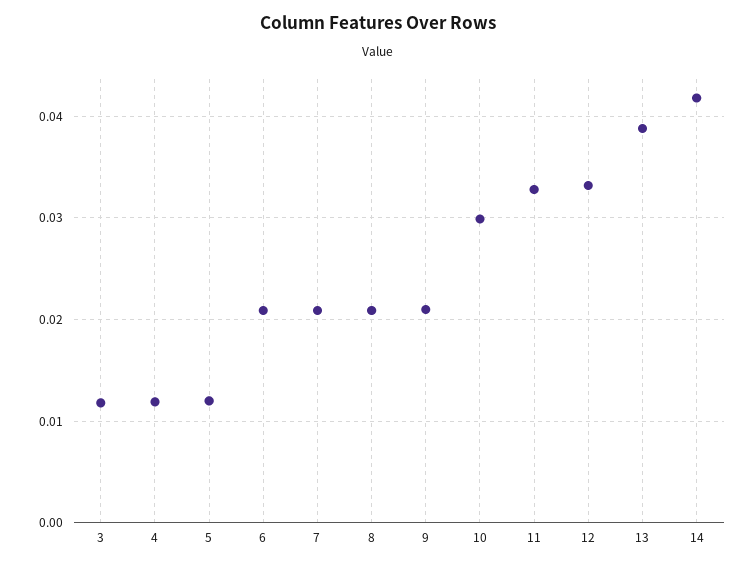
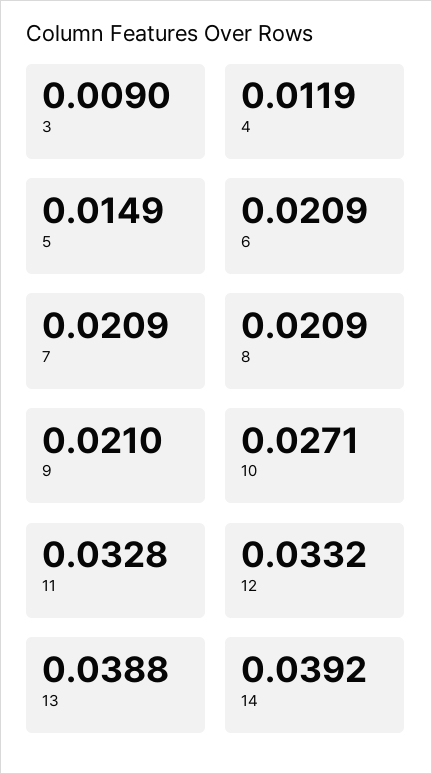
  {
-   "3": 0.012,
+   "3": 0.009,
    "4": 0.0119,
-   "5": 0.012,
+   "5": 0.0149,
    "6": 0.0209,
    "7": 0.0209,
    "8": 0.0209,
    "9": 0.021,
-   "10": 0.03,
+   "10": 0.0271,
    "11": 0.0328,
    "12": 0.0332,
    "13": 0.0388,
-   "14": 0.042
+   "14": 0.0392
  }

